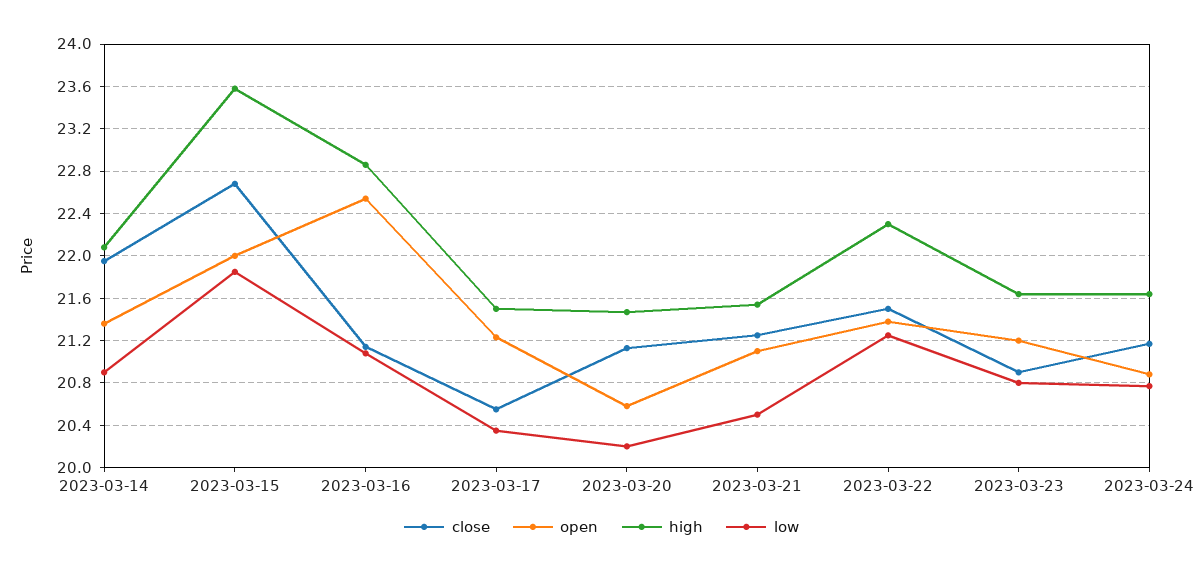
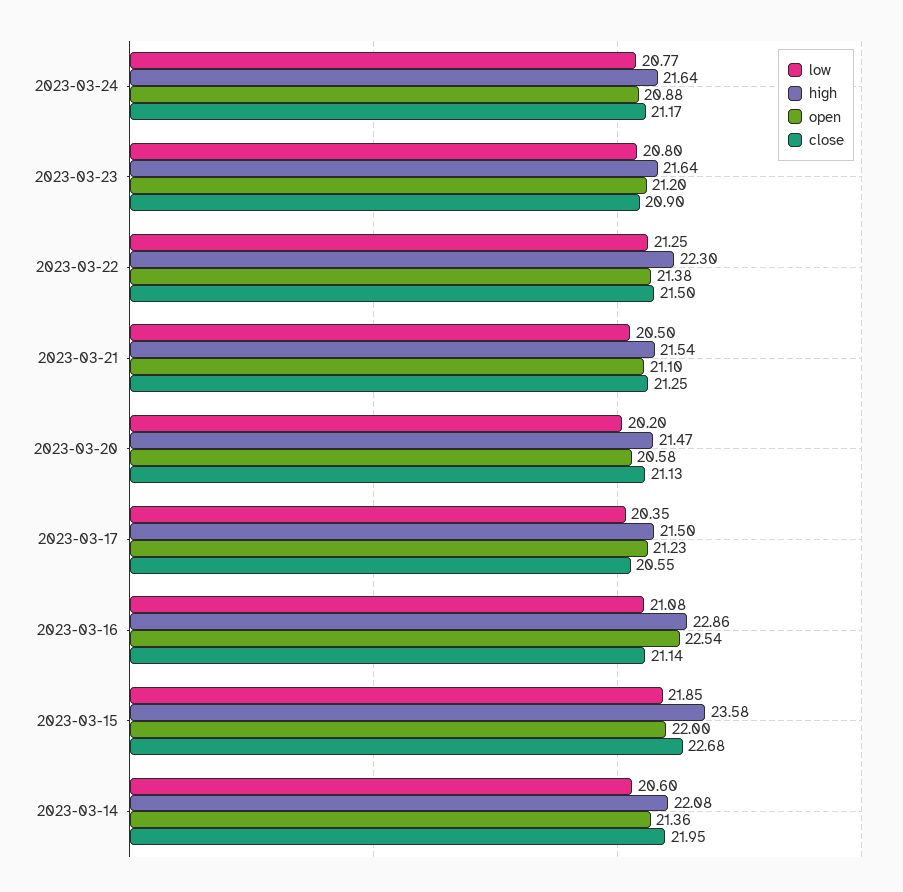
  {
    "close": {
      "2023-03-14": 21.95,
      "2023-03-15": 22.68,
      "2023-03-16": 21.14,
      "2023-03-17": 20.55,
      "2023-03-20": 21.13,
      "2023-03-21": 21.25,
      "2023-03-22": 21.5,
      "2023-03-23": 20.9,
      "2023-03-24": 21.17
    },
    "open": {
      "2023-03-14": 21.36,
      "2023-03-15": 22,
      "2023-03-16": 22.54,
      "2023-03-17": 21.23,
      "2023-03-20": 20.58,
      "2023-03-21": 21.1,
      "2023-03-22": 21.38,
      "2023-03-23": 21.2,
      "2023-03-24": 20.88
    },
    "high": {
      "2023-03-14": 22.08,
      "2023-03-15": 23.58,
      "2023-03-16": 22.86,
      "2023-03-17": 21.5,
      "2023-03-20": 21.47,
      "2023-03-21": 21.54,
      "2023-03-22": 22.3,
      "2023-03-23": 21.64,
      "2023-03-24": 21.64
    },
    "low": {
-     "2023-03-14": 20.9,
+     "2023-03-14": 20.6,
      "2023-03-15": 21.85,
      "2023-03-16": 21.08,
      "2023-03-17": 20.35,
      "2023-03-20": 20.2,
      "2023-03-21": 20.5,
      "2023-03-22": 21.25,
      "2023-03-23": 20.8,
      "2023-03-24": 20.77
    }
  }

